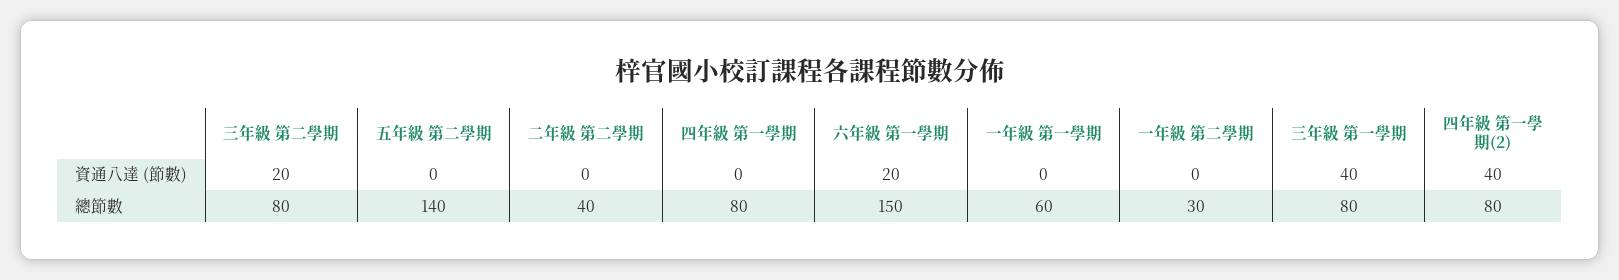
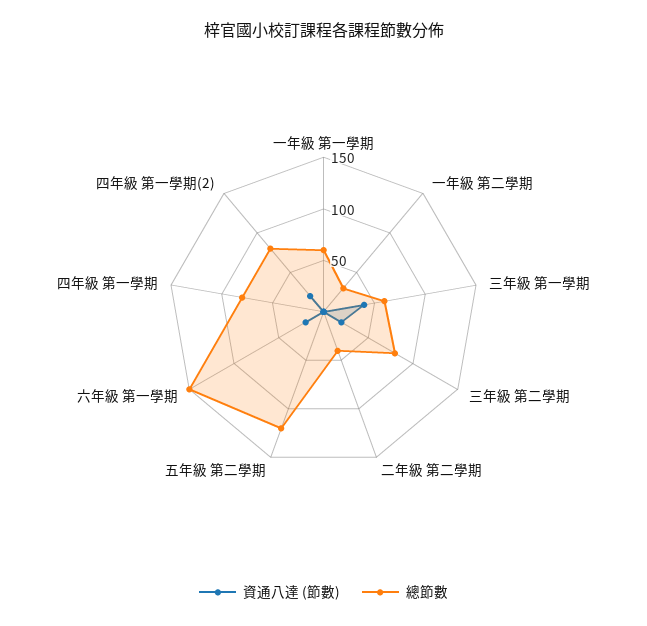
  {
    "資通八達 (節數)": {
      "三年級 第二學期": 20,
      "五年級 第二學期": 0,
      "二年級 第二學期": 0,
      "四年級 第一學期": 0,
      "六年級 第一學期": 20,
      "一年級 第一學期": 0,
      "一年級 第二學期": 0,
      "三年級 第一學期": 40,
-     "四年級 第一學期(2)": 40
+     "四年級 第一學期(2)": 20
    },
    "總節數": {
      "三年級 第二學期": 80,
-     "五年級 第二學期": 140,
+     "五年級 第二學期": 120,
      "二年級 第二學期": 40,
      "四年級 第一學期": 80,
      "六年級 第一學期": 150,
      "一年級 第一學期": 60,
      "一年級 第二學期": 30,
-     "三年級 第一學期": 80,
+     "三年級 第一學期": 60,
      "四年級 第一學期(2)": 80
    }
  }

